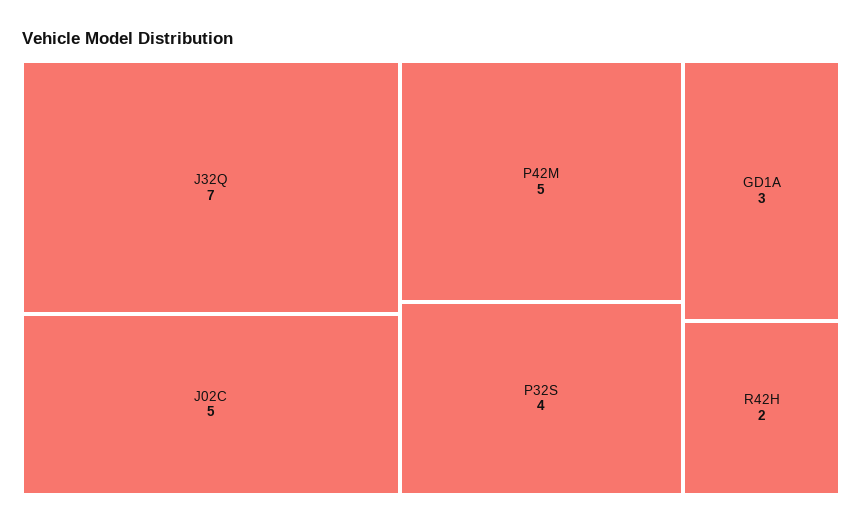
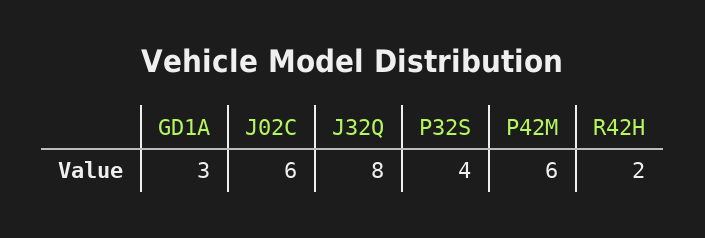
  {
-   "J32Q": 7,
+   "J32Q": 8,
-   "J02C": 5,
+   "J02C": 6,
-   "P42M": 5,
+   "P42M": 6,
    "P32S": 4,
    "GD1A": 3,
    "R42H": 2
  }

